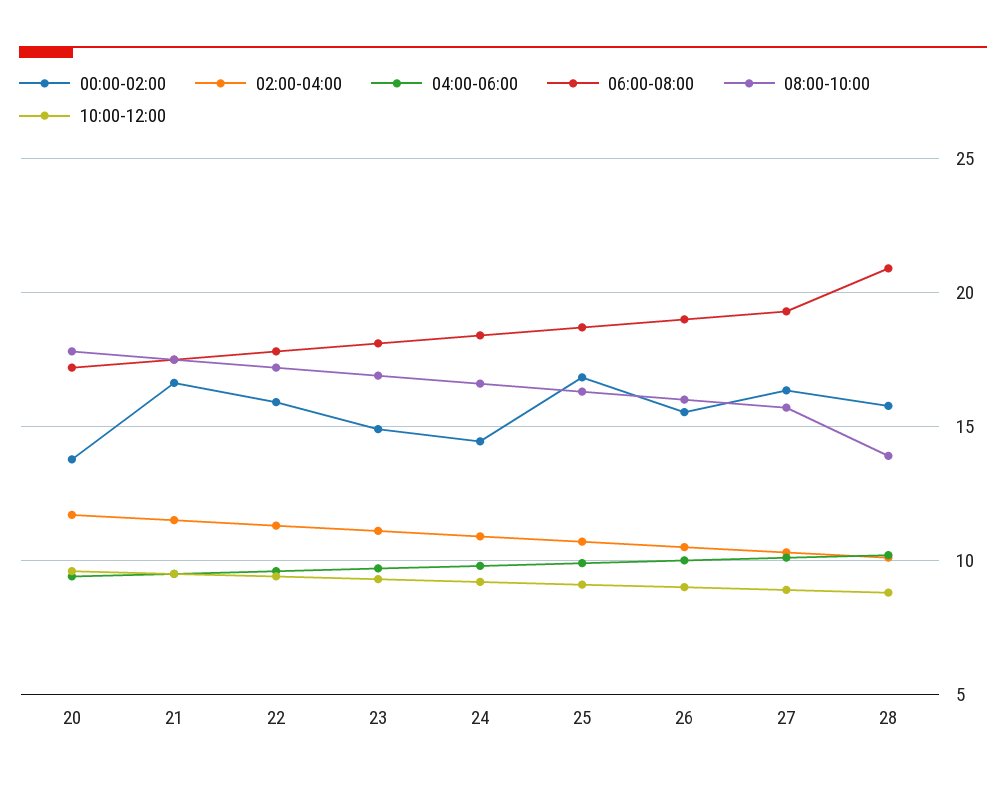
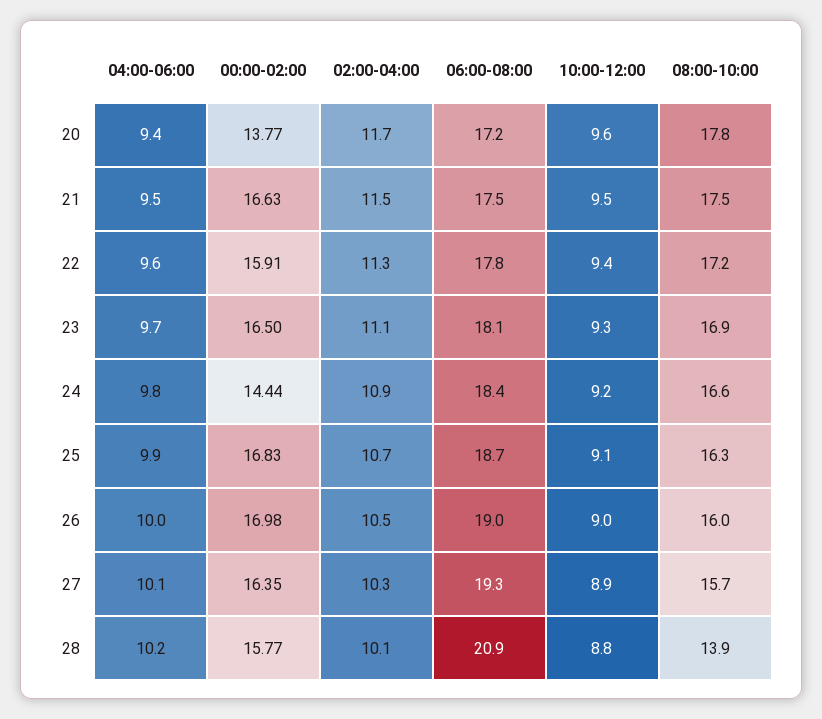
  {
    "00:00-02:00": {
      "20": 13.77,
      "21": 16.63,
      "22": 15.91,
-     "23": 15,
+     "23": 16.5,
      "24": 14.44,
      "25": 16.83,
-     "26": 15.5,
+     "26": 16.98,
      "27": 16.35,
      "28": 15.77
    },
    "02:00-04:00": {
      "20": 11.7,
      "21": 11.5,
      "22": 11.3,
      "23": 11.1,
      "24": 10.9,
      "25": 10.7,
      "26": 10.5,
      "27": 10.3,
      "28": 10.1
    },
    "04:00-06:00": {
      "20": 9.4,
      "21": 9.5,
      "22": 9.6,
      "23": 9.7,
      "24": 9.8,
      "25": 9.9,
      "26": 10,
      "27": 10.1,
      "28": 10.2
    },
    "06:00-08:00": {
      "20": 17.2,
      "21": 17.5,
      "22": 17.8,
      "23": 18.1,
      "24": 18.4,
      "25": 18.7,
      "26": 19,
      "27": 19.3,
      "28": 20.9
    },
    "08:00-10:00": {
      "20": 17.8,
      "21": 17.5,
      "22": 17.2,
      "23": 16.9,
      "24": 16.6,
      "25": 16.3,
      "26": 16,
      "27": 15.7,
      "28": 13.9
    },
    "10:00-12:00": {
      "20": 9.6,
      "21": 9.5,
      "22": 9.4,
      "23": 9.3,
      "24": 9.2,
      "25": 9.1,
      "26": 9,
      "27": 8.9,
      "28": 8.8
    }
  }

